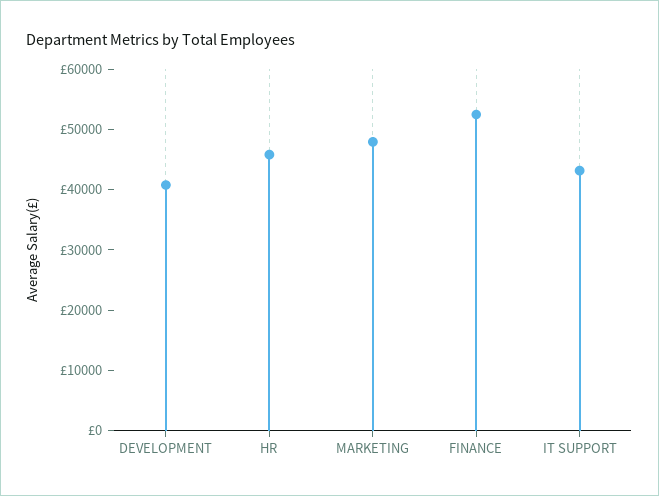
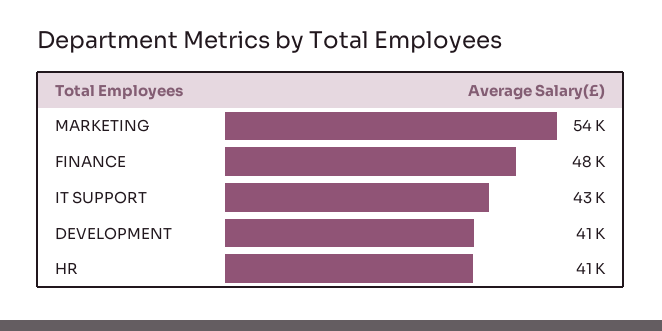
  {
    "DEVELOPMENT": 41000,
-   "HR": 46000,
+   "HR": 41000,
-   "MARKETING": 48000,
+   "MARKETING": 54000,
-   "FINANCE": 52000,
+   "FINANCE": 48000,
    "IT SUPPORT": 43000
  }

